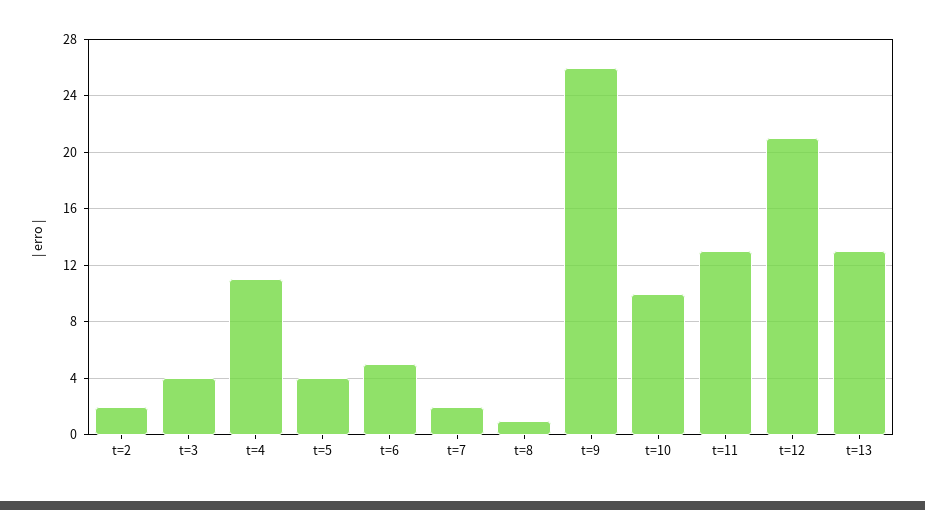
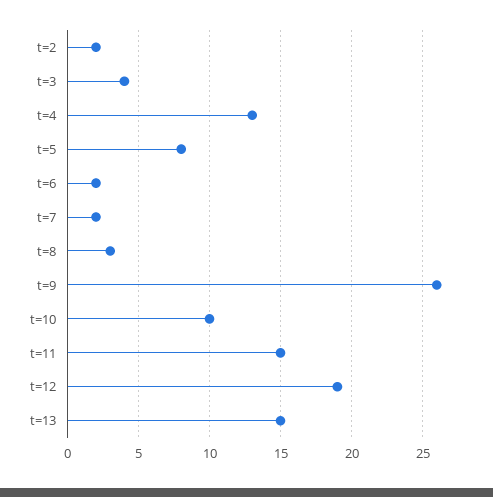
  {
    "t=2": 2,
    "t=3": 4,
-   "t=4": 11,
+   "t=4": 13,
-   "t=5": 4,
+   "t=5": 8,
-   "t=6": 5,
+   "t=6": 2,
    "t=7": 2,
-   "t=8": 1,
+   "t=8": 3,
    "t=9": 26,
    "t=10": 10,
-   "t=11": 13,
+   "t=11": 15,
-   "t=12": 21,
+   "t=12": 19,
-   "t=13": 13
+   "t=13": 15
  }

